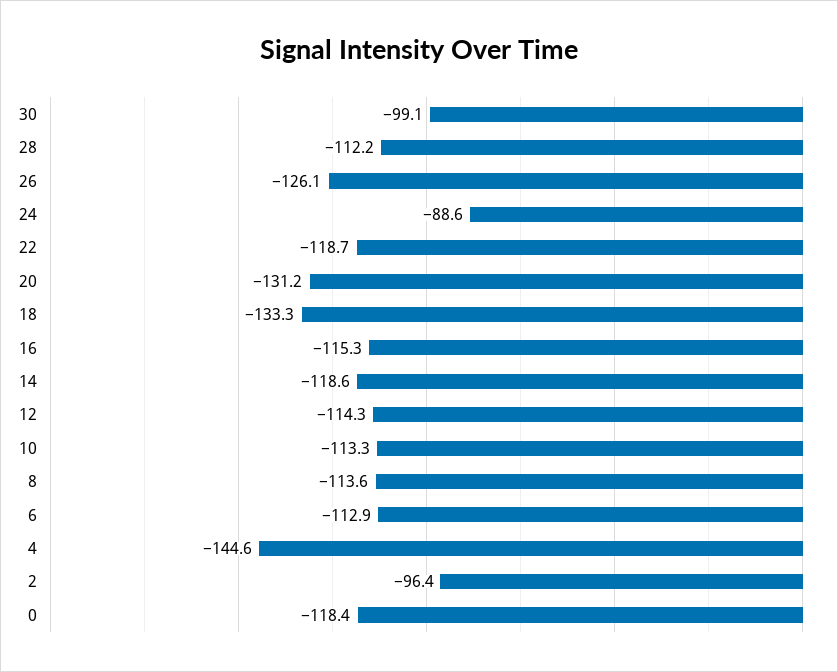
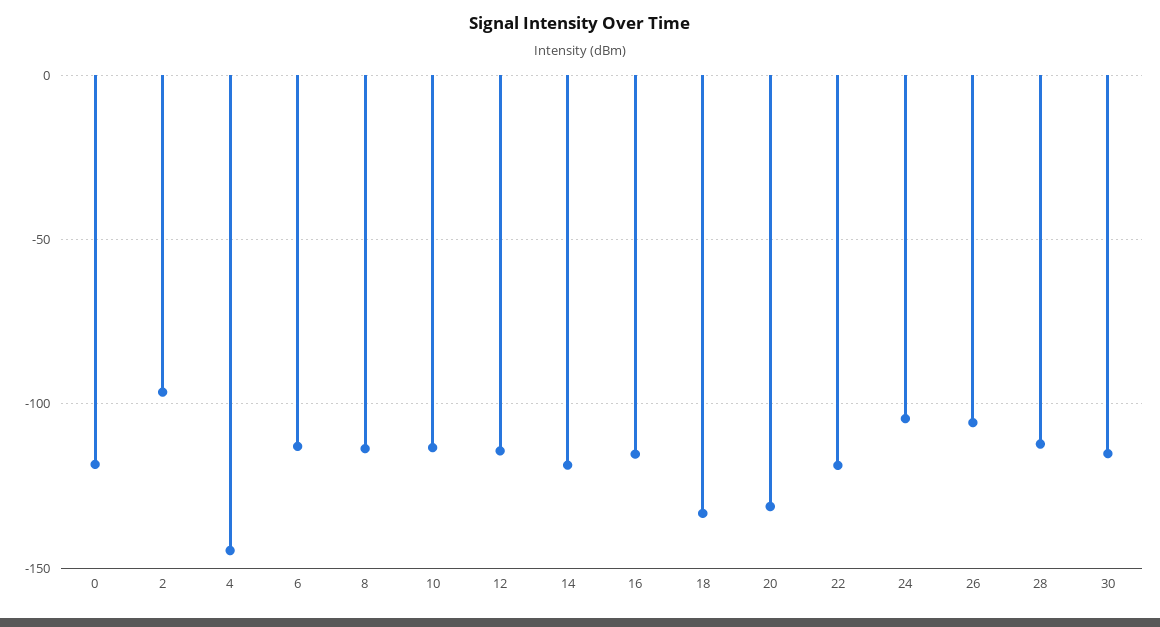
  {
-   "30": -99.1,
+   "30": -115,
    "28": -112.2,
-   "26": -126.1,
+   "26": -105,
-   "24": -88.6,
+   "24": -105,
    "22": -118.7,
    "20": -131.2,
    "18": -133.3,
    "16": -115.3,
    "14": -118.6,
    "12": -114.3,
    "10": -113.3,
    "8": -113.6,
    "6": -112.9,
    "4": -144.6,
    "2": -96.4,
    "0": -118.4
  }

